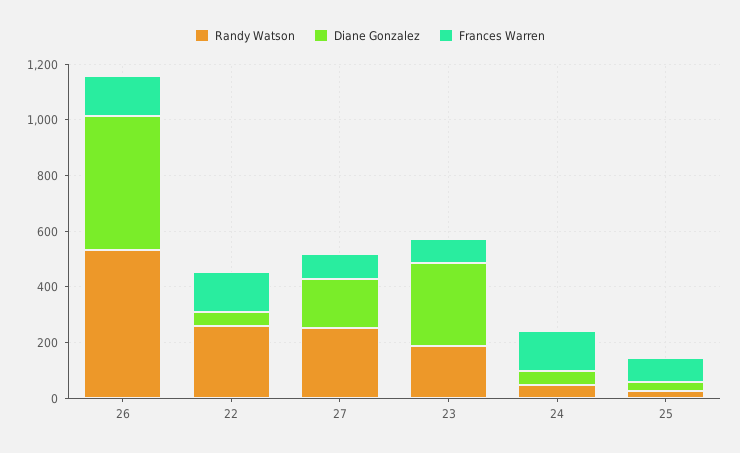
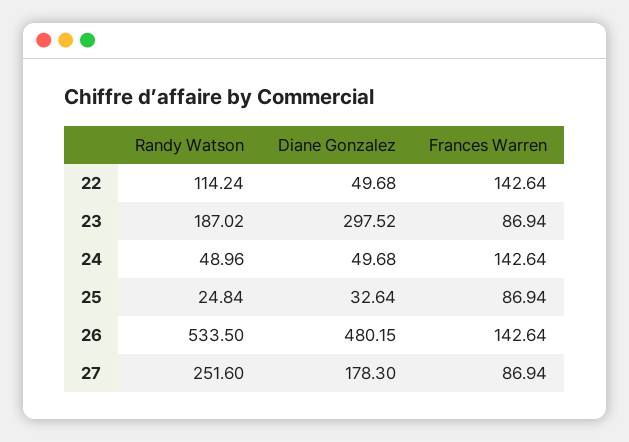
  {
    "Randy Watson": {
      "26": 533.5,
-     "22": 250,
+     "22": 114.24,
      "27": 251.6,
      "23": 187.02,
      "24": 48.96,
      "25": 24.84
    },
    "Diane Gonzalez": {
      "26": 480.15,
      "22": 49.68,
      "27": 178.3,
      "23": 297.52,
      "24": 49.68,
      "25": 32.64
    },
    "Frances Warren": {
      "26": 142.64,
      "22": 142.64,
      "27": 86.94,
      "23": 86.94,
      "24": 142.64,
      "25": 86.94
    }
  }

